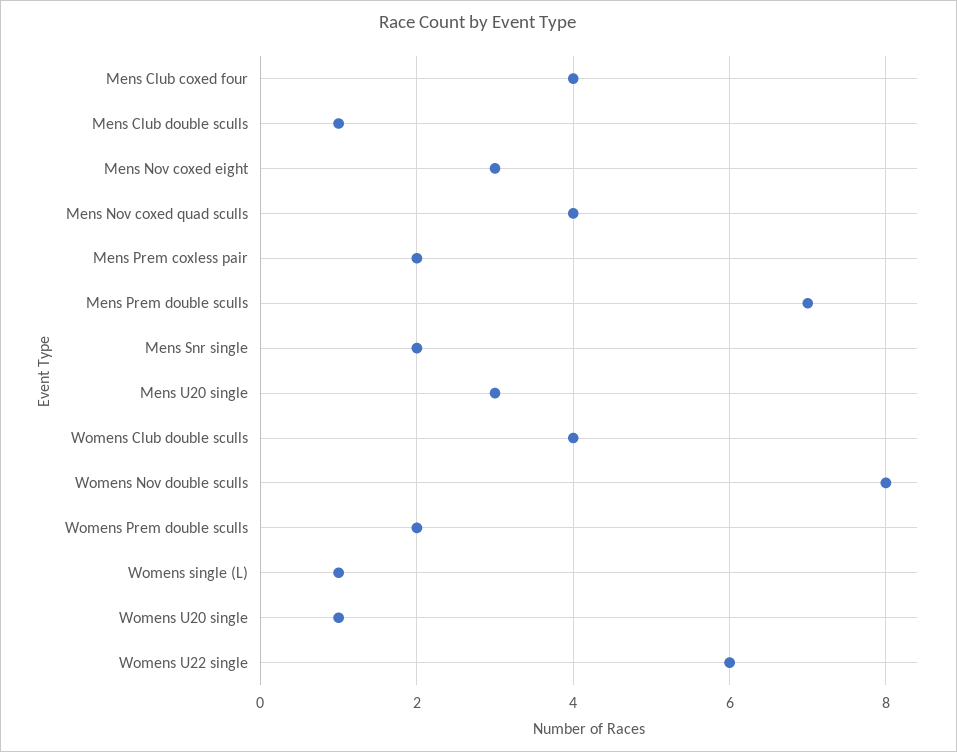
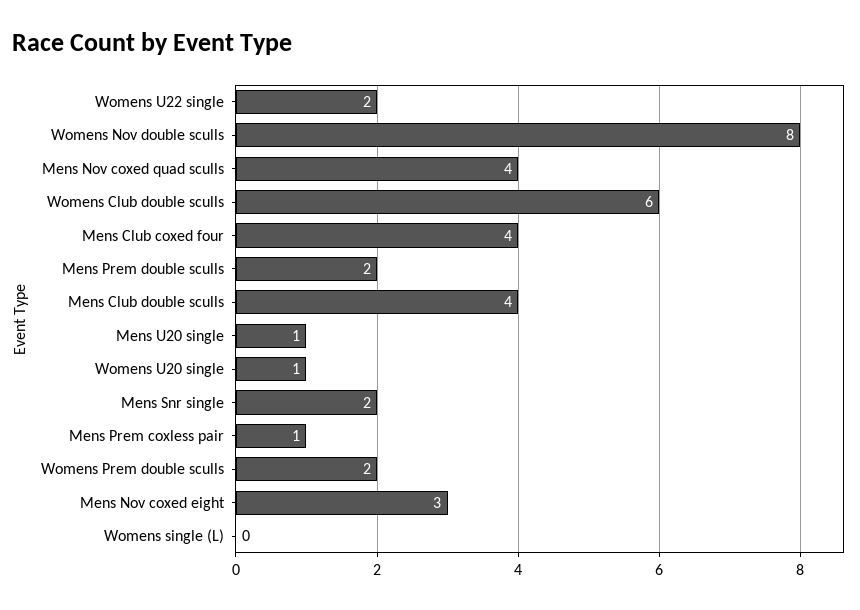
  {
    "Mens Club coxed four": 4,
-   "Mens Club double sculls": 1,
+   "Mens Club double sculls": 4,
    "Mens Nov coxed eight": 3,
    "Mens Nov coxed quad sculls": 4,
-   "Mens Prem coxless pair": 2,
+   "Mens Prem coxless pair": 1,
-   "Mens Prem double sculls": 7,
+   "Mens Prem double sculls": 2,
    "Mens Snr single": 2,
-   "Mens U20 single": 3,
+   "Mens U20 single": 1,
-   "Womens Club double sculls": 4,
+   "Womens Club double sculls": 6,
    "Womens Nov double sculls": 8,
    "Womens Prem double sculls": 2,
-   "Womens single (L)": 1,
+   "Womens single (L)": 0,
    "Womens U20 single": 1,
-   "Womens U22 single": 6
+   "Womens U22 single": 2
  }

